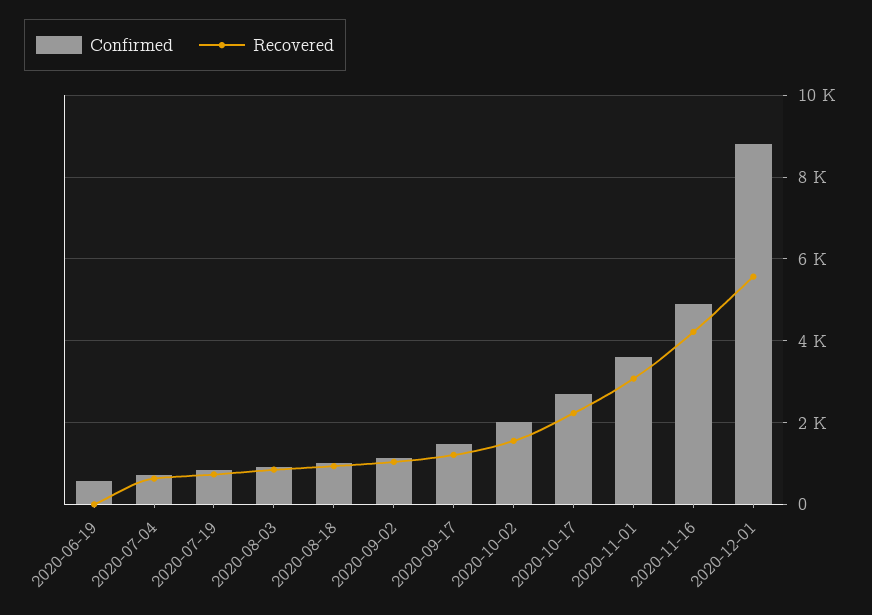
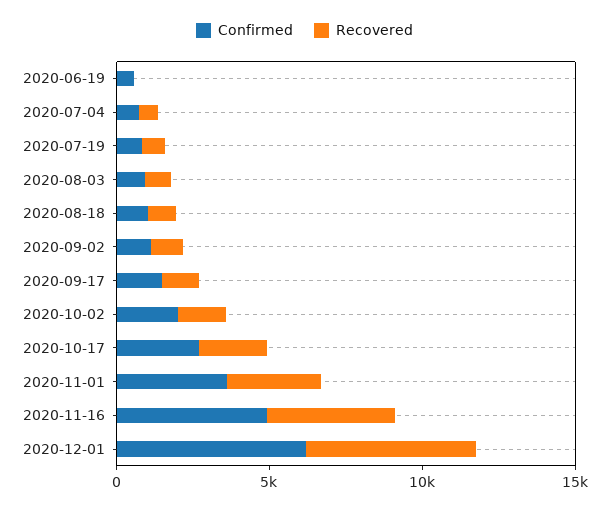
  {
    "Confirmed": {
      "2020-06-19": 600,
      "2020-07-04": 800,
      "2020-07-19": 800,
      "2020-08-03": 1000,
      "2020-08-18": 1000,
      "2020-09-02": 1200,
      "2020-09-17": 1400,
      "2020-10-02": 2000,
      "2020-10-17": 2600,
      "2020-11-01": 3600,
      "2020-11-16": 5000,
-     "2020-12-01": 8800
+     "2020-12-01": 6000
    },
    "Recovered": {
      "2020-06-19": 0,
      "2020-07-04": 600,
      "2020-07-19": 800,
      "2020-08-03": 800,
      "2020-08-18": 1000,
      "2020-09-02": 1000,
      "2020-09-17": 1200,
      "2020-10-02": 1600,
      "2020-10-17": 2200,
      "2020-11-01": 3000,
      "2020-11-16": 4200,
      "2020-12-01": 5600
    }
  }

